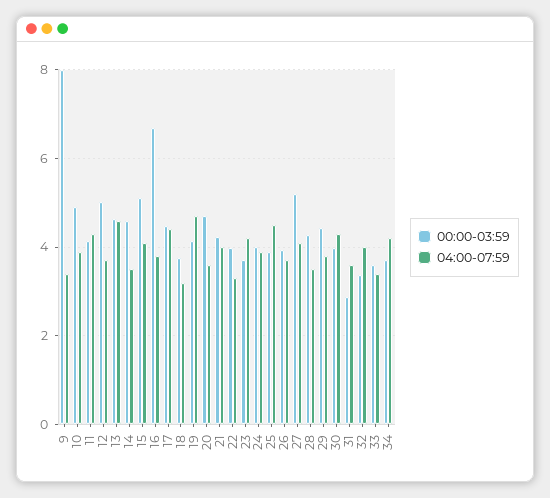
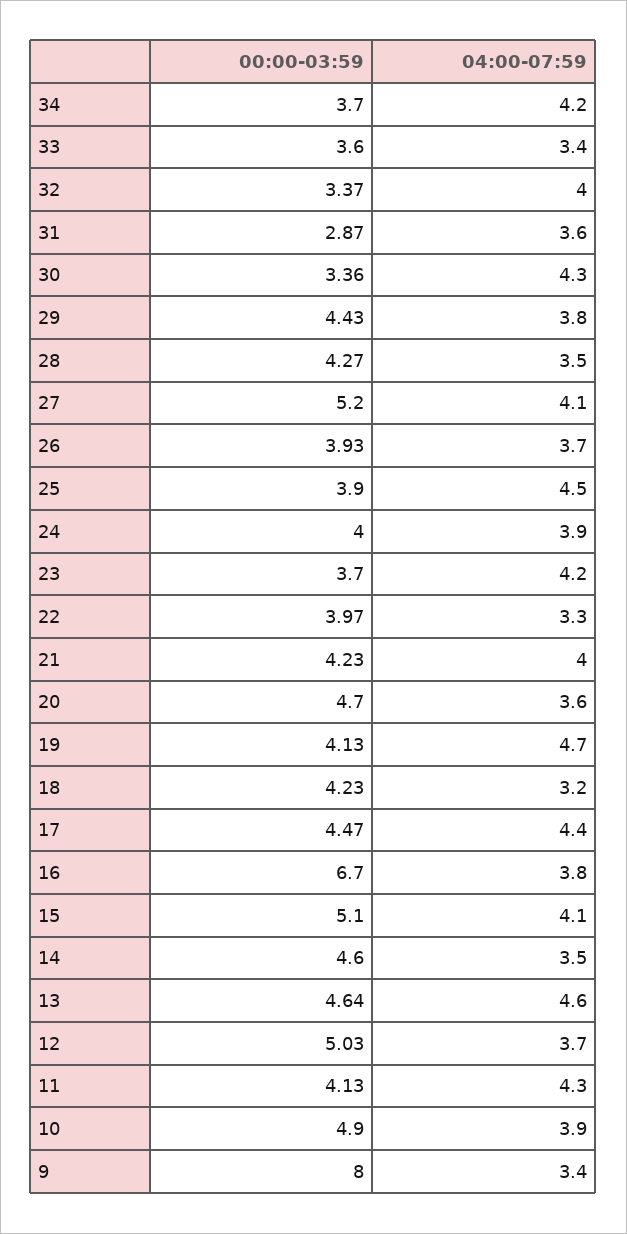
  {
    "00:00-03:59": {
      "9": 8,
      "10": 4.9,
      "11": 4.13,
      "12": 5.03,
      "13": 4.64,
      "14": 4.6,
      "15": 5.1,
      "16": 6.7,
      "17": 4.47,
-     "18": 3.8,
+     "18": 4.23,
      "19": 4.13,
      "20": 4.7,
      "21": 4.23,
      "22": 3.97,
      "23": 3.7,
      "24": 4,
      "25": 3.9,
      "26": 3.93,
      "27": 5.2,
      "28": 4.27,
      "29": 4.43,
-     "30": 4,
+     "30": 3.36,
      "31": 2.87,
      "32": 3.37,
      "33": 3.6,
      "34": 3.7
    },
    "04:00-07:59": {
      "9": 3.4,
      "10": 3.9,
      "11": 4.3,
      "12": 3.7,
      "13": 4.6,
      "14": 3.5,
      "15": 4.1,
      "16": 3.8,
      "17": 4.4,
      "18": 3.2,
      "19": 4.7,
      "20": 3.6,
      "21": 4,
      "22": 3.3,
      "23": 4.2,
      "24": 3.9,
      "25": 4.5,
      "26": 3.7,
      "27": 4.1,
      "28": 3.5,
      "29": 3.8,
      "30": 4.3,
      "31": 3.6,
      "32": 4,
      "33": 3.4,
      "34": 4.2
    }
  }

